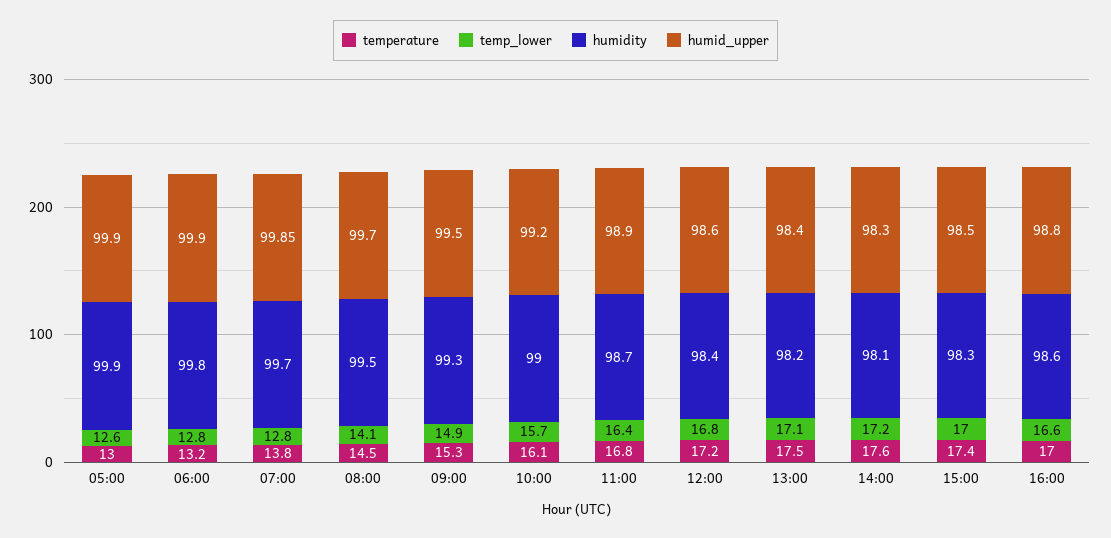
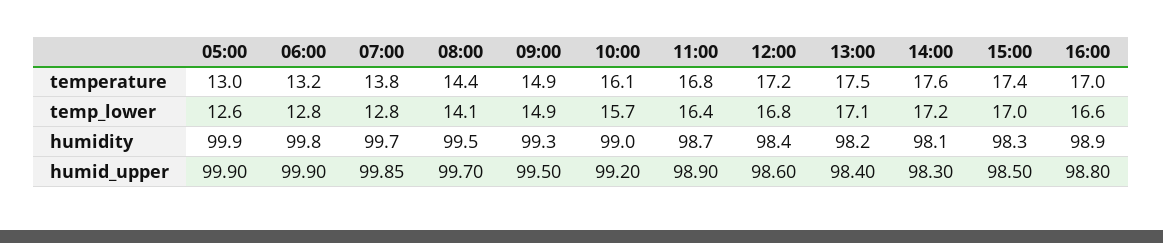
  {
    "temperature": {
      "05:00": 13,
      "06:00": 13.2,
      "07:00": 13.8,
-     "08:00": 14.5,
+     "08:00": 14.4,
-     "09:00": 15.3,
+     "09:00": 14.9,
      "10:00": 16.1,
      "11:00": 16.8,
      "12:00": 17.2,
      "13:00": 17.5,
      "14:00": 17.6,
      "15:00": 17.4,
      "16:00": 17
    },
    "temp_lower": {
      "05:00": 12.6,
      "06:00": 12.8,
      "07:00": 12.8,
      "08:00": 14.1,
      "09:00": 14.9,
      "10:00": 15.7,
      "11:00": 16.4,
      "12:00": 16.8,
      "13:00": 17.1,
      "14:00": 17.2,
      "15:00": 17,
      "16:00": 16.6
    },
    "humidity": {
      "05:00": 99.9,
      "06:00": 99.8,
      "07:00": 99.7,
      "08:00": 99.5,
      "09:00": 99.3,
      "10:00": 99,
      "11:00": 98.7,
      "12:00": 98.4,
      "13:00": 98.2,
      "14:00": 98.1,
      "15:00": 98.3,
-     "16:00": 98.6
+     "16:00": 98.9
    },
    "humid_upper": {
      "05:00": 99.9,
      "06:00": 99.9,
      "07:00": 99.85,
      "08:00": 99.7,
      "09:00": 99.5,
      "10:00": 99.2,
      "11:00": 98.9,
      "12:00": 98.6,
      "13:00": 98.4,
      "14:00": 98.3,
      "15:00": 98.5,
      "16:00": 98.8
    }
  }

